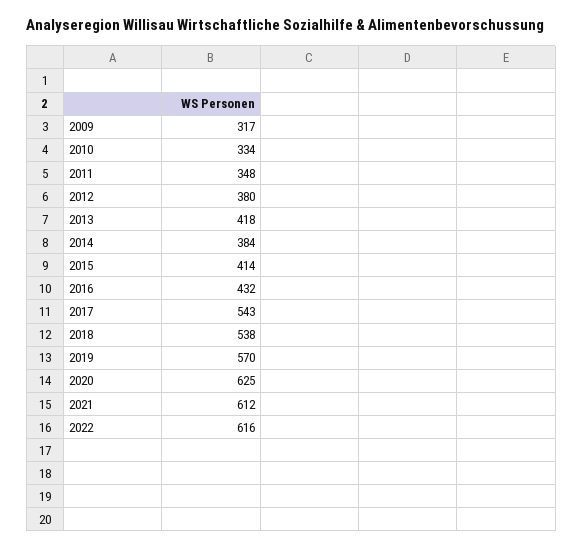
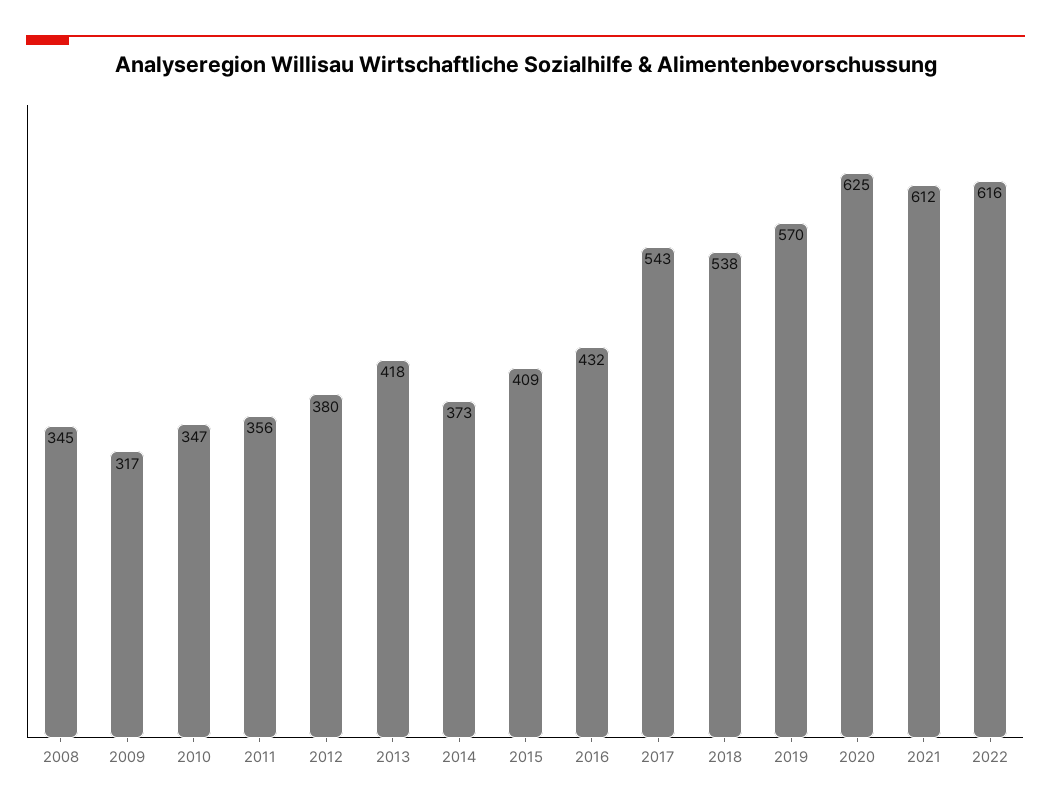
  {
    "2009": 317,
-   "2010": 334,
+   "2010": 347,
-   "2011": 348,
+   "2011": 356,
    "2012": 380,
    "2013": 418,
-   "2014": 384,
+   "2014": 373,
-   "2015": 414,
+   "2015": 409,
    "2016": 432,
    "2017": 543,
    "2018": 538,
    "2019": 570,
    "2020": 625,
    "2021": 612,
-   "2022": 616
+   "2022": 616,
+   "2008": 345
  }

